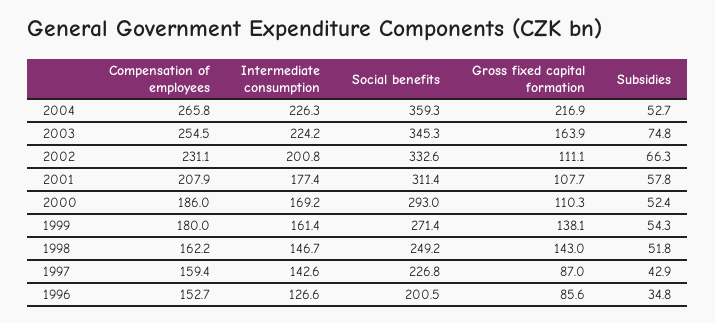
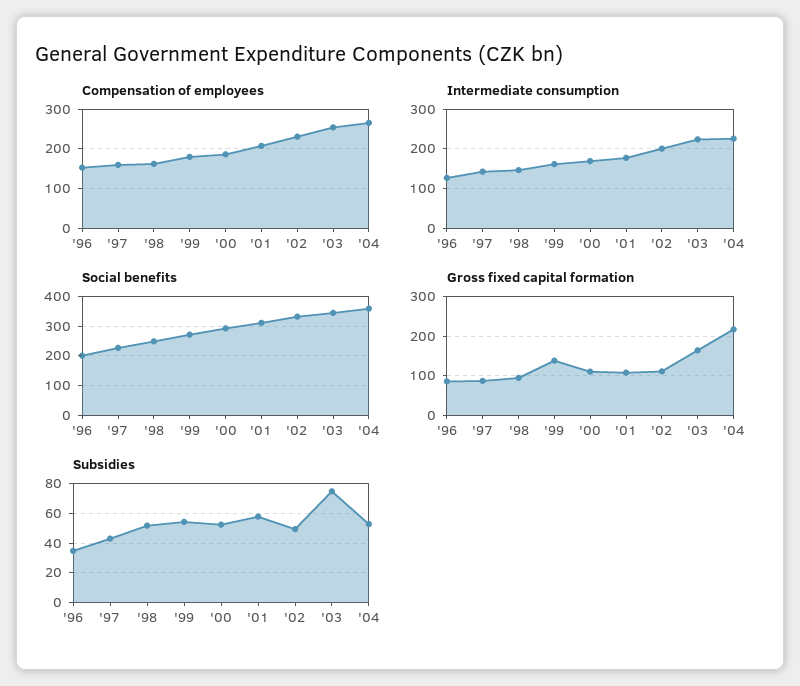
  {
    "Compensation of employees": {
      "2004": 265.8,
      "2003": 254.5,
      "2002": 231.1,
      "2001": 207.9,
      "2000": 186,
      "1999": 180,
      "1998": 162.2,
      "1997": 159.4,
      "1996": 152.7
    },
    "Intermediate consumption": {
      "2004": 226.3,
      "2003": 224.2,
      "2002": 200.8,
      "2001": 177.4,
      "2000": 169.2,
      "1999": 161.4,
      "1998": 146.7,
      "1997": 142.6,
      "1996": 126.6
    },
    "Social benefits": {
      "2004": 359.3,
      "2003": 345.3,
      "2002": 332.6,
      "2001": 311.4,
      "2000": 293,
      "1999": 271.4,
      "1998": 249.2,
      "1997": 226.8,
      "1996": 200.5
    },
    "Gross fixed capital formation": {
      "2004": 216.9,
      "2003": 163.9,
      "2002": 111.1,
      "2001": 107.7,
      "2000": 110.3,
      "1999": 138.1,
-     "1998": 143,
+     "1998": 100,
      "1997": 87,
      "1996": 85.6
    },
    "Subsidies": {
      "2004": 52.7,
      "2003": 74.8,
-     "2002": 66.3,
+     "2002": 50,
      "2001": 57.8,
      "2000": 52.4,
      "1999": 54.3,
      "1998": 51.8,
      "1997": 42.9,
      "1996": 34.8
    }
  }

